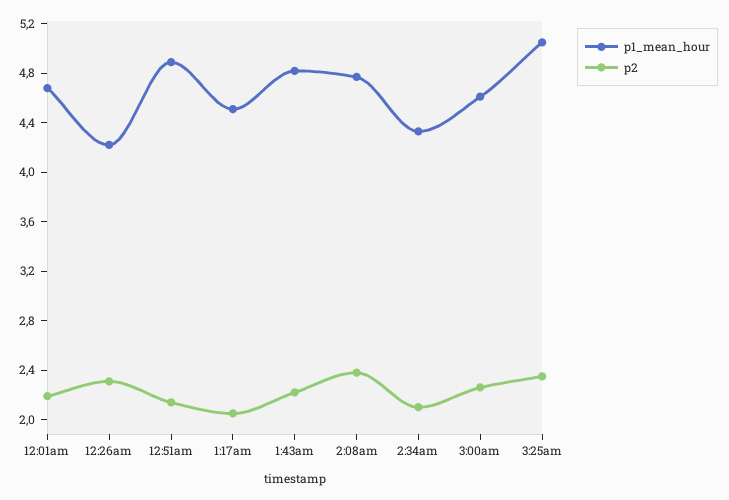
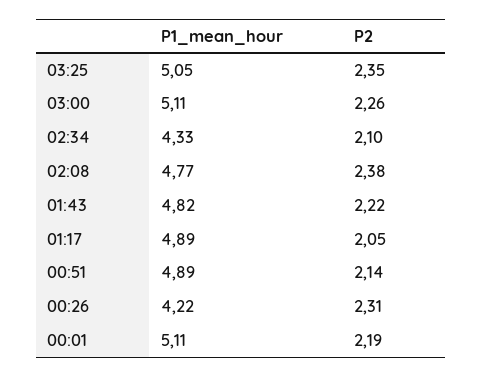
  {
    "p1_mean_hour": {
-     "12:01am": 4.7,
+     "12:01am": 5.11,
      "12:26am": 4.22,
      "12:51am": 4.89,
-     "1:17am": 4.5,
+     "1:17am": 4.89,
      "1:43am": 4.82,
      "2:08am": 4.77,
      "2:34am": 4.33,
-     "3:00am": 4.6,
+     "3:00am": 5.11,
      "3:25am": 5.05
    },
    "p2": {
      "12:01am": 2.19,
      "12:26am": 2.31,
      "12:51am": 2.14,
      "1:17am": 2.05,
      "1:43am": 2.22,
      "2:08am": 2.38,
      "2:34am": 2.1,
      "3:00am": 2.26,
      "3:25am": 2.35
    }
  }

